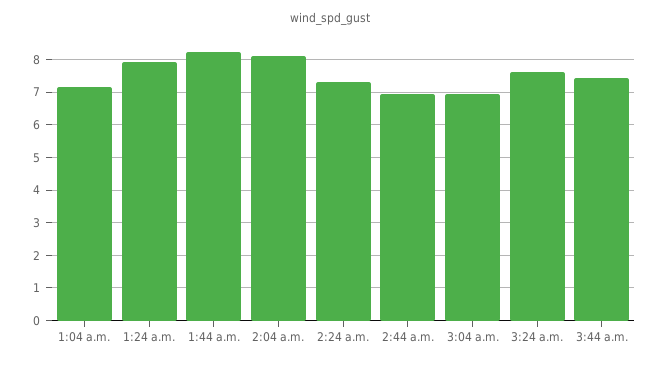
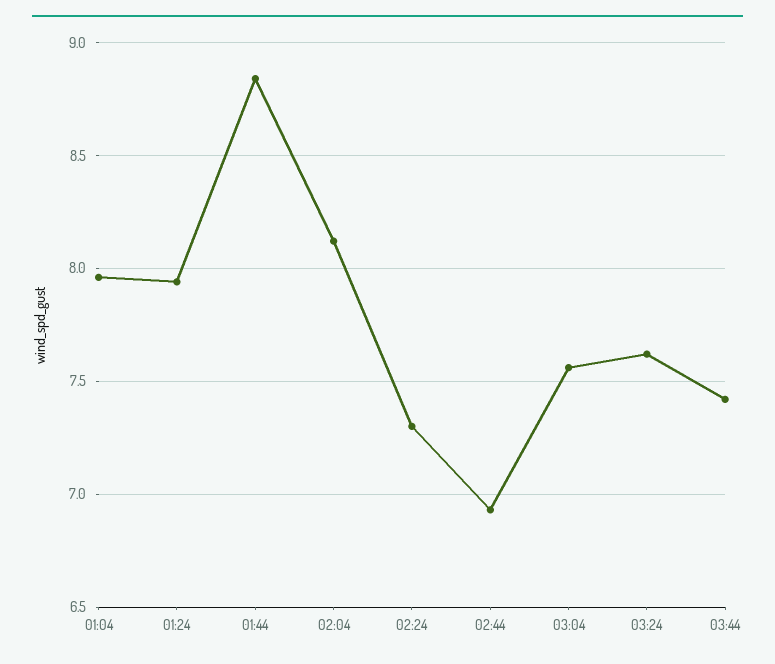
  {
-   "1:04 a.m.": 7.2,
+   "1:04 a.m.": 7.95,
    "1:24 a.m.": 7.95,
-   "1:44 a.m.": 8.2,
+   "1:44 a.m.": 8.85,
    "2:04 a.m.": 8.1,
    "2:24 a.m.": 7.3,
    "2:44 a.m.": 6.95,
-   "3:04 a.m.": 7,
+   "3:04 a.m.": 7.55,
    "3:24 a.m.": 7.6,
    "3:44 a.m.": 7.4
  }

